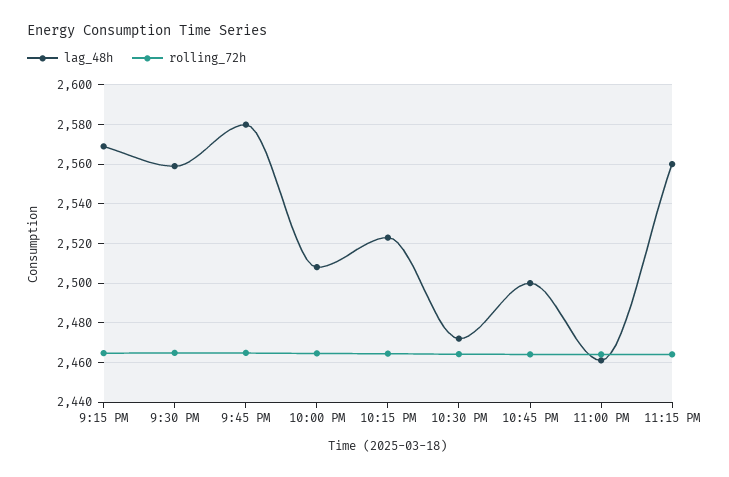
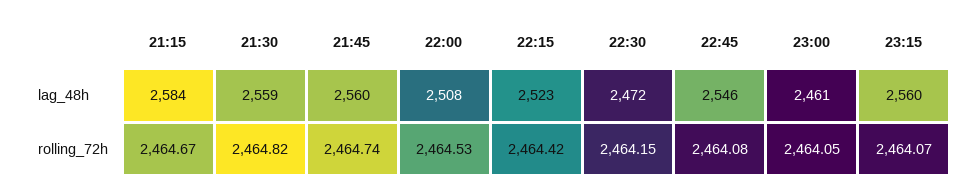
  {
    "lag_48h": {
-     "9:15 PM": 2570,
+     "9:15 PM": 2584,
      "9:30 PM": 2559,
-     "9:45 PM": 2580,
+     "9:45 PM": 2560,
      "10:00 PM": 2508,
      "10:15 PM": 2523,
      "10:30 PM": 2472,
-     "10:45 PM": 2500,
+     "10:45 PM": 2546,
      "11:00 PM": 2461,
      "11:15 PM": 2560
    },
    "rolling_72h": {
      "9:15 PM": 2464.67,
      "9:30 PM": 2464.82,
      "9:45 PM": 2464.74,
      "10:00 PM": 2464.53,
      "10:15 PM": 2464.42,
      "10:30 PM": 2464.15,
      "10:45 PM": 2464.08,
      "11:00 PM": 2464.05,
      "11:15 PM": 2464.07
    }
  }

